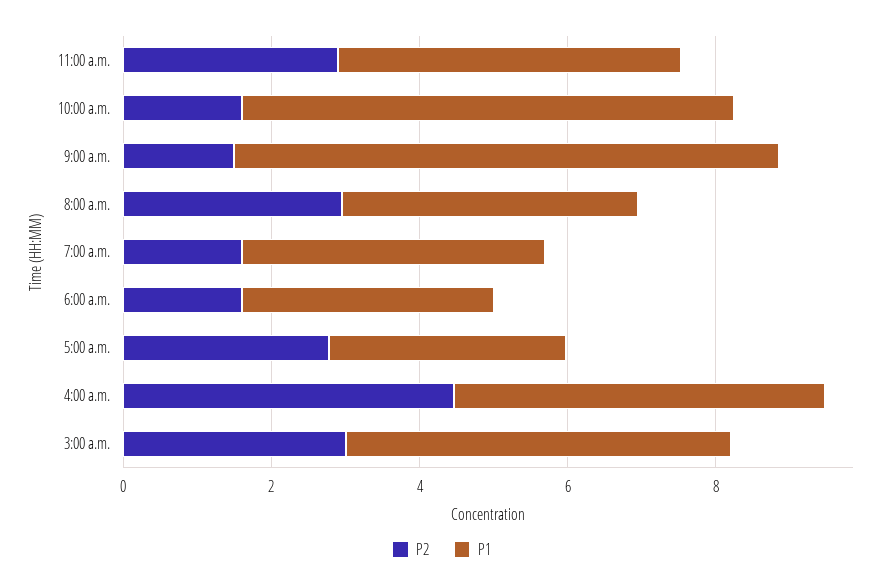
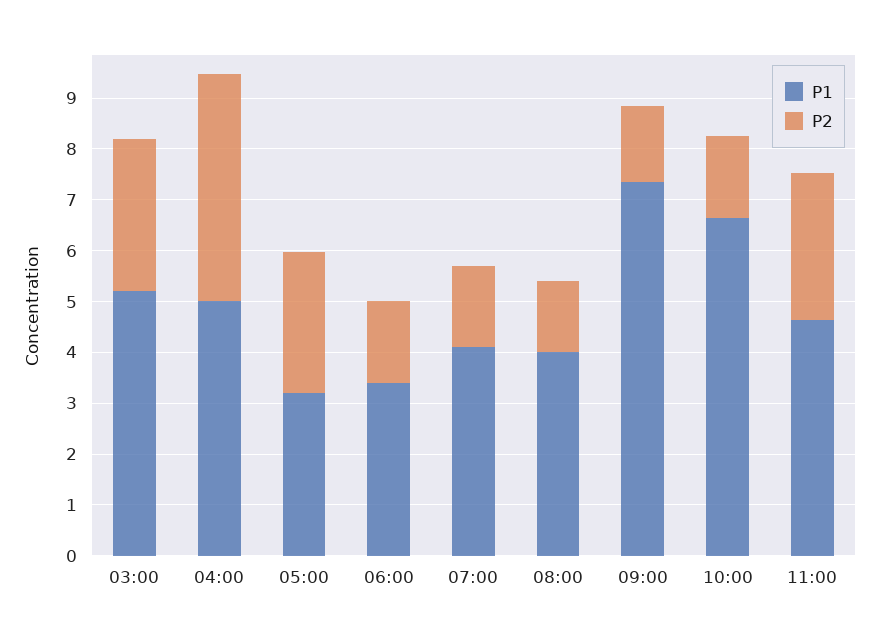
  {
    "P2": {
      "11:00 a.m.": 3,
      "10:00 a.m.": 1.6,
      "9:00 a.m.": 1.6,
-     "8:00 a.m.": 3,
+     "8:00 a.m.": 1.4,
      "7:00 a.m.": 1.6,
      "6:00 a.m.": 1.6,
      "5:00 a.m.": 2.8,
      "4:00 a.m.": 4.4,
      "3:00 a.m.": 3
    },
    "P1": {
      "11:00 a.m.": 4.6,
      "10:00 a.m.": 6.6,
      "9:00 a.m.": 7.4,
      "8:00 a.m.": 4,
      "7:00 a.m.": 4.2,
      "6:00 a.m.": 3.4,
      "5:00 a.m.": 3.2,
      "4:00 a.m.": 5,
      "3:00 a.m.": 5.2
    }
  }

